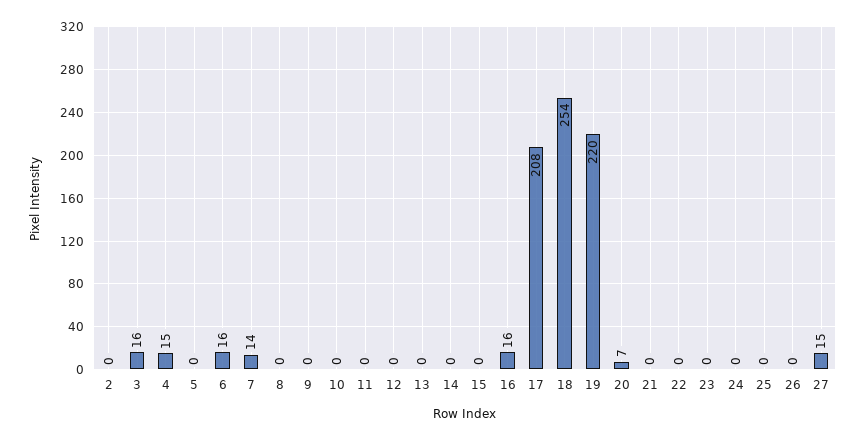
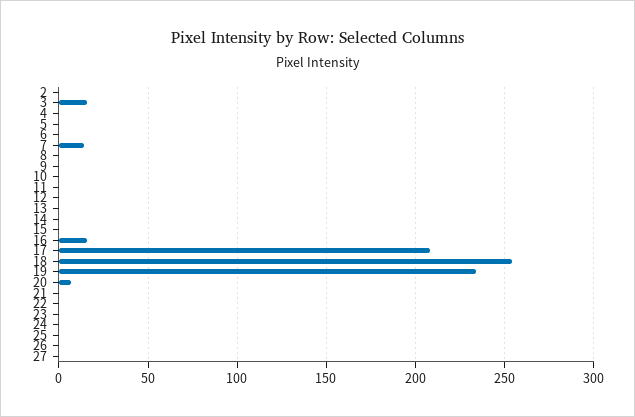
  {
    "2": 0,
    "3": 16,
-   "4": 15,
+   "4": 0,
    "5": 0,
-   "6": 16,
+   "6": 0,
    "7": 14,
    "8": 0,
    "9": 0,
    "10": 0,
    "11": 0,
    "12": 0,
    "13": 0,
    "14": 0,
    "15": 0,
    "16": 16,
    "17": 208,
    "18": 254,
-   "19": 220,
+   "19": 235,
    "20": 7,
    "21": 0,
    "22": 0,
    "23": 0,
    "24": 0,
    "25": 0,
    "26": 0,
-   "27": 15
+   "27": 0
  }

